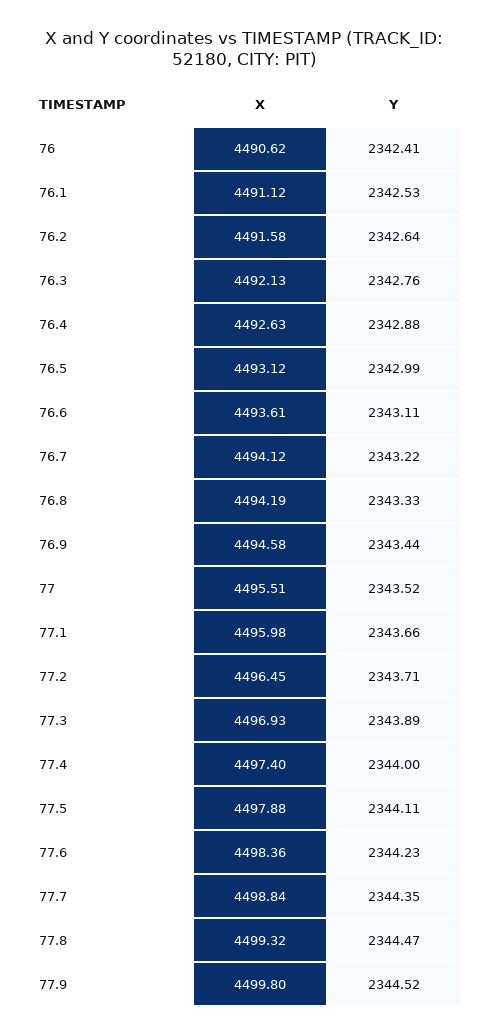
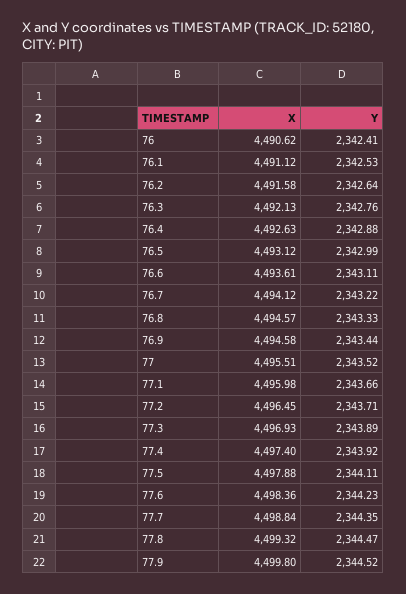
  {
    "X": {
      "76": 4490.62,
      "76.1": 4491.12,
      "76.2": 4491.58,
      "76.3": 4492.13,
      "76.4": 4492.63,
      "76.5": 4493.12,
      "76.6": 4493.61,
      "76.7": 4494.12,
-     "76.8": 4494.19,
+     "76.8": 4494.57,
      "76.9": 4494.58,
      "77": 4495.51,
      "77.1": 4495.98,
      "77.2": 4496.45,
      "77.3": 4496.93,
      "77.4": 4497.4,
      "77.5": 4497.88,
      "77.6": 4498.36,
      "77.7": 4498.84,
      "77.8": 4499.32,
      "77.9": 4499.8
    },
    "Y": {
      "76": 2342.41,
      "76.1": 2342.53,
      "76.2": 2342.64,
      "76.3": 2342.76,
      "76.4": 2342.88,
      "76.5": 2342.99,
      "76.6": 2343.11,
      "76.7": 2343.22,
      "76.8": 2343.33,
      "76.9": 2343.44,
      "77": 2343.52,
      "77.1": 2343.66,
      "77.2": 2343.71,
      "77.3": 2343.89,
-     "77.4": 2344,
+     "77.4": 2343.92,
      "77.5": 2344.11,
      "77.6": 2344.23,
      "77.7": 2344.35,
      "77.8": 2344.47,
      "77.9": 2344.52
    }
  }

